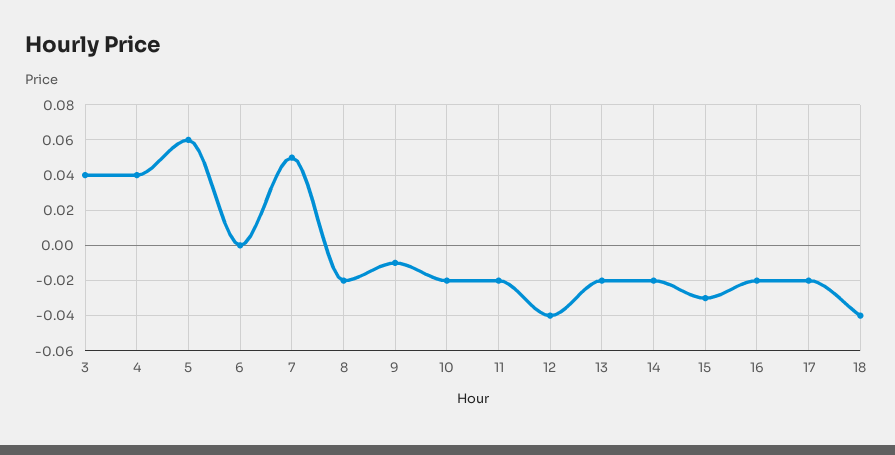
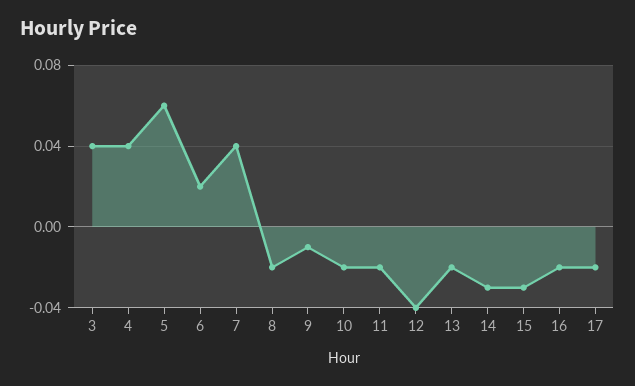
  {
    "3": 0.04,
    "4": 0.04,
    "5": 0.06,
-   "6": 0,
+   "6": 0.02,
-   "7": 0.05,
+   "7": 0.04,
    "8": -0.02,
    "9": -0.01,
    "10": -0.02,
    "11": -0.02,
    "12": -0.04,
    "13": -0.02,
-   "14": -0.02,
+   "14": -0.03,
    "15": -0.03,
    "16": -0.02,
-   "17": -0.02,
+   "17": -0.02
-   "18": -0.04
  }

